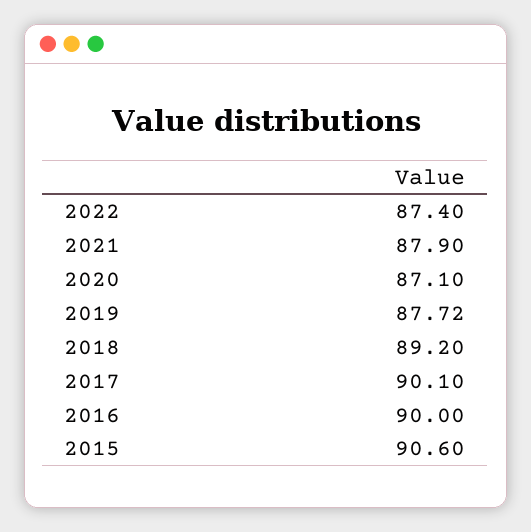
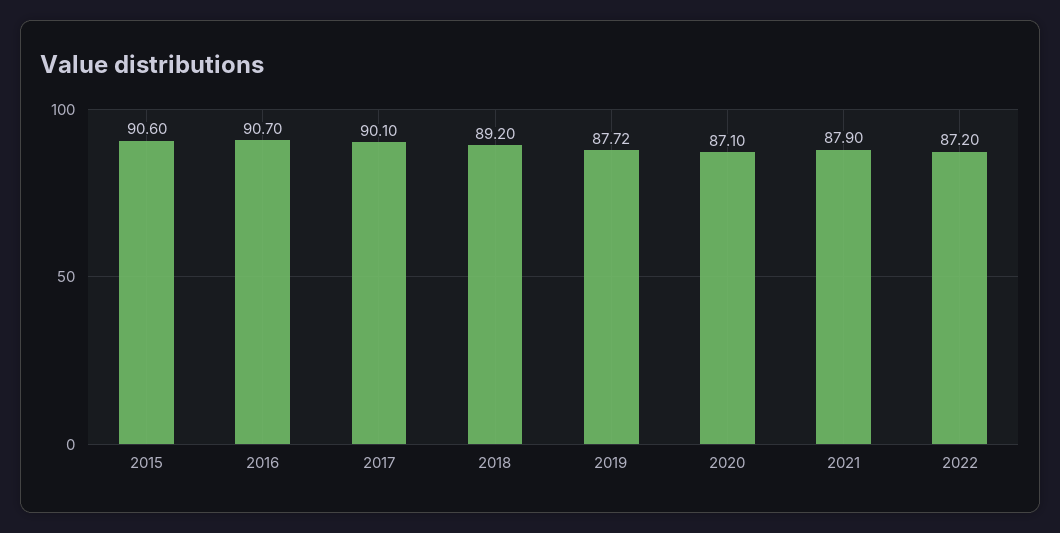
  {
-   "2022": 87.4,
+   "2022": 87.2,
    "2021": 87.9,
    "2020": 87.1,
    "2019": 87.72,
    "2018": 89.2,
    "2017": 90.1,
-   "2016": 90,
+   "2016": 90.7,
    "2015": 90.6
  }

